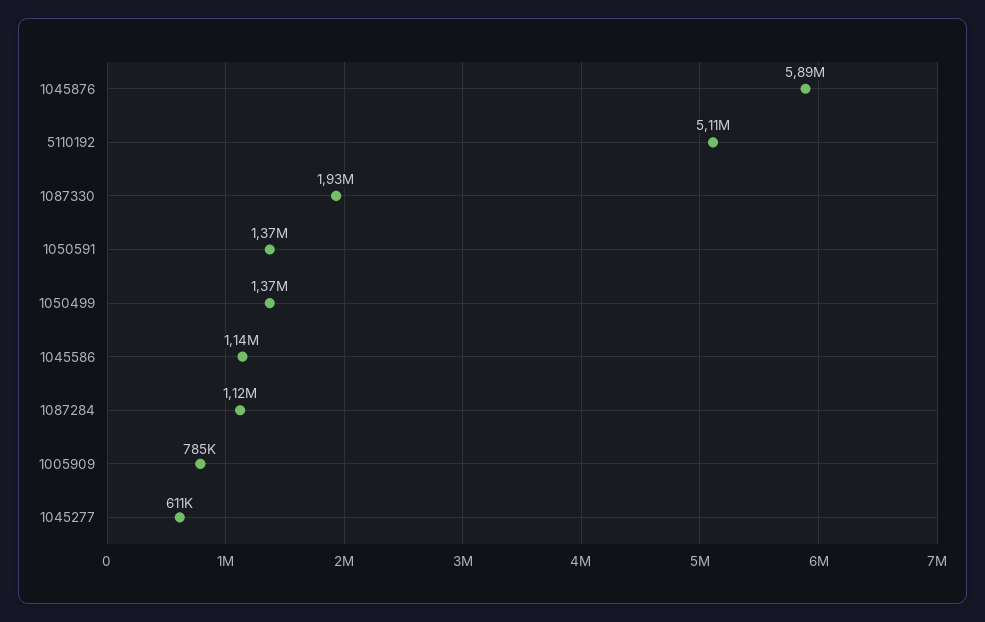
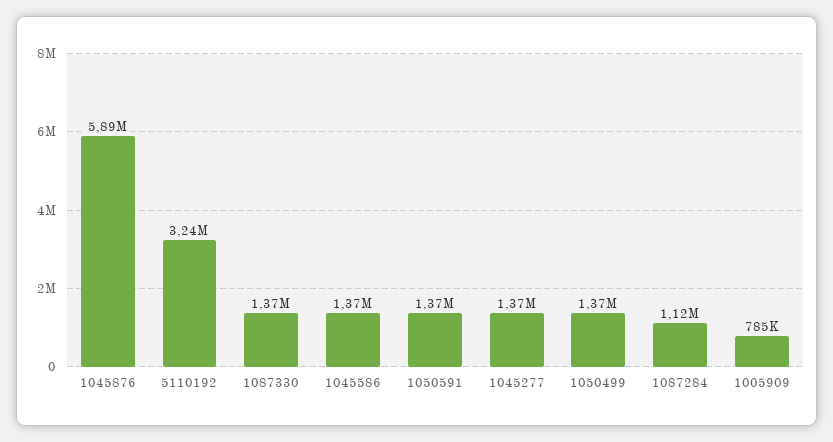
  {
    "1045876": 5890000,
-   "5110192": 5110000,
+   "5110192": 3240000,
-   "1087330": 1930000,
+   "1087330": 1370000,
    "1050591": 1370000,
    "1050499": 1370000,
-   "1045586": 1140000,
+   "1045586": 1370000,
    "1087284": 1120000,
    "1005909": 785000,
-   "1045277": 611000
+   "1045277": 1370000
  }

